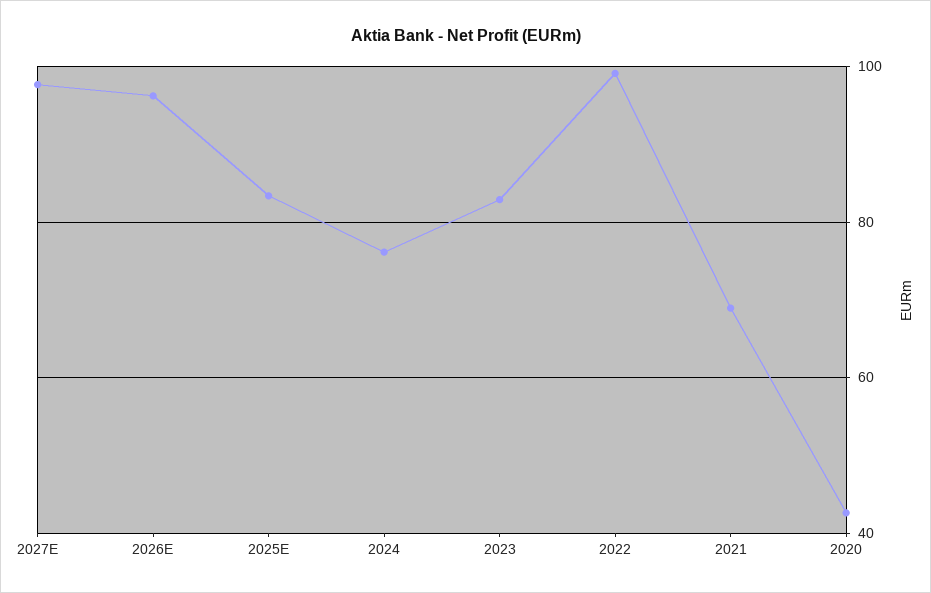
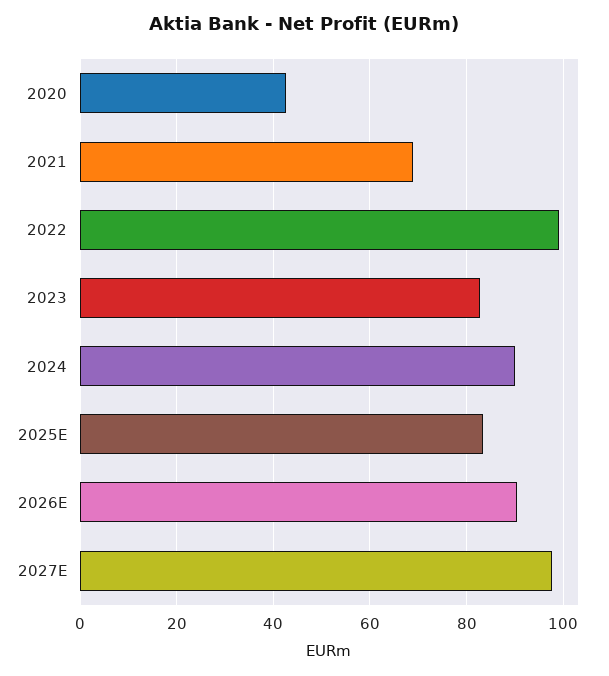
  {
    "2027E": 98,
-   "2026E": 96,
+   "2026E": 90,
    "2025E": 84,
-   "2024": 76,
+   "2024": 90,
    "2023": 82,
    "2022": 100,
    "2021": 68,
    "2020": 42
  }

